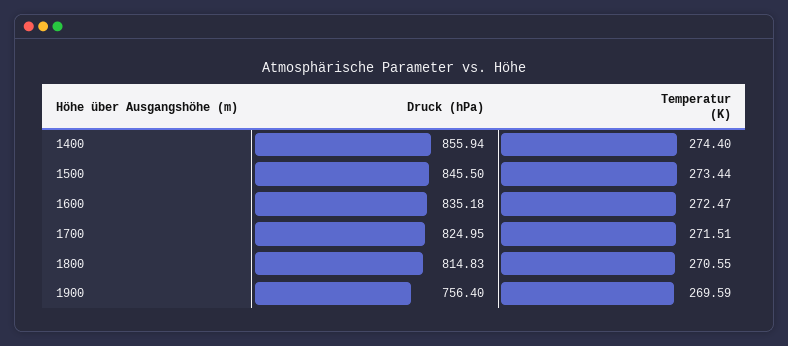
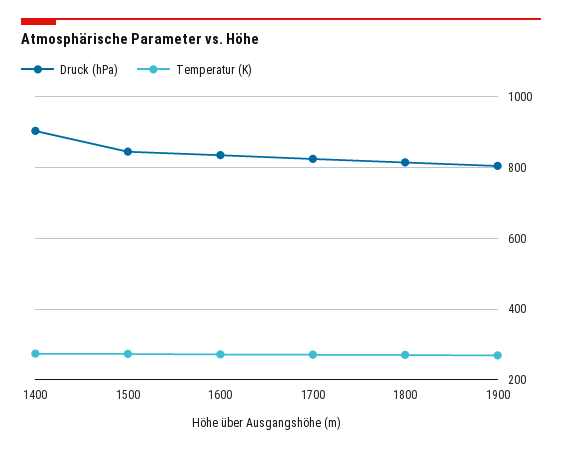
  {
    "Druck (hPa)": {
-     "1400": 855.94,
+     "1400": 900,
      "1500": 845.5,
      "1600": 835.18,
      "1700": 824.95,
      "1800": 814.83,
-     "1900": 756.4
+     "1900": 800
    },
    "Temperatur (K)": {
      "1400": 274.4,
      "1500": 273.44,
      "1600": 272.47,
      "1700": 271.51,
      "1800": 270.55,
      "1900": 269.59
    }
  }

